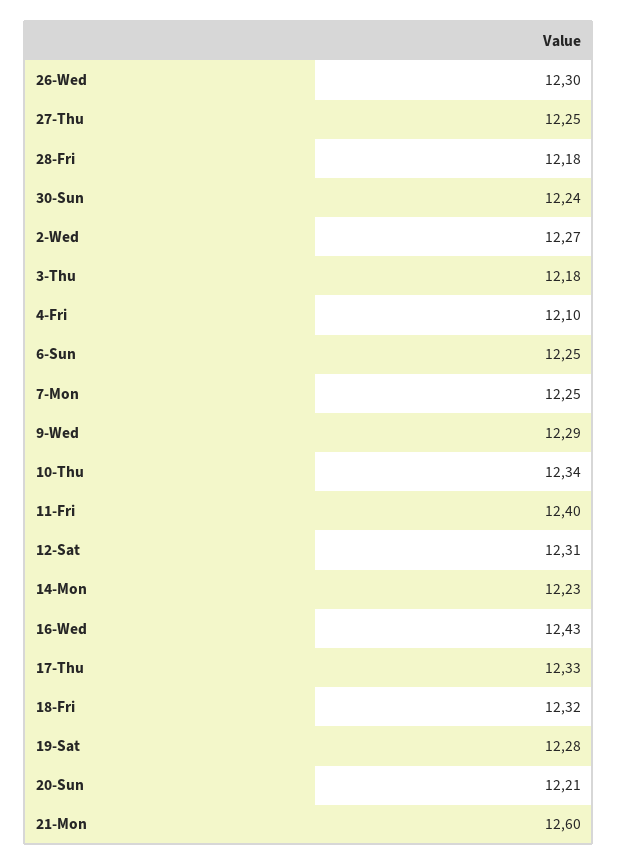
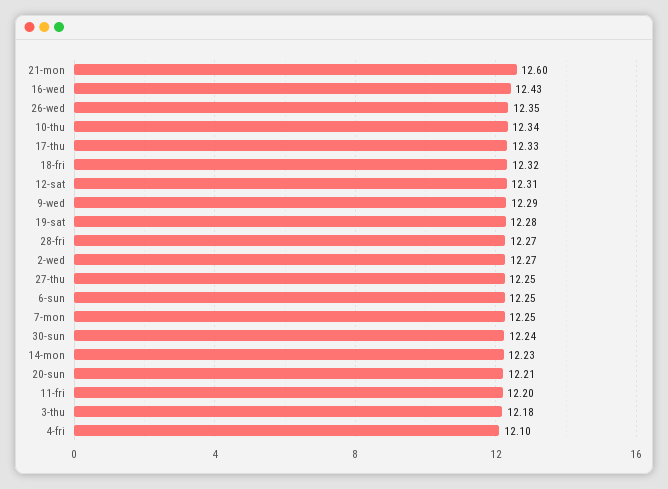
  {
-   "26-Wed": 12.3,
+   "26-Wed": 12.35,
    "27-Thu": 12.25,
-   "28-Fri": 12.18,
+   "28-Fri": 12.27,
    "30-Sun": 12.24,
    "2-Wed": 12.27,
    "3-Thu": 12.18,
    "4-Fri": 12.1,
    "6-Sun": 12.25,
    "7-Mon": 12.25,
    "9-Wed": 12.29,
    "10-Thu": 12.34,
-   "11-Fri": 12.4,
+   "11-Fri": 12.2,
    "12-Sat": 12.31,
    "14-Mon": 12.23,
    "16-Wed": 12.43,
    "17-Thu": 12.33,
    "18-Fri": 12.32,
    "19-Sat": 12.28,
    "20-Sun": 12.21,
    "21-Mon": 12.6
  }

